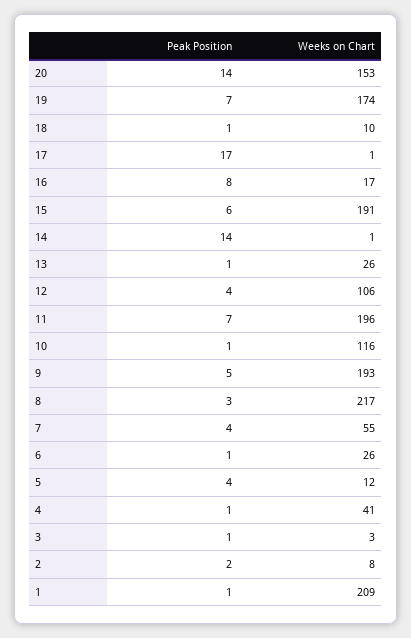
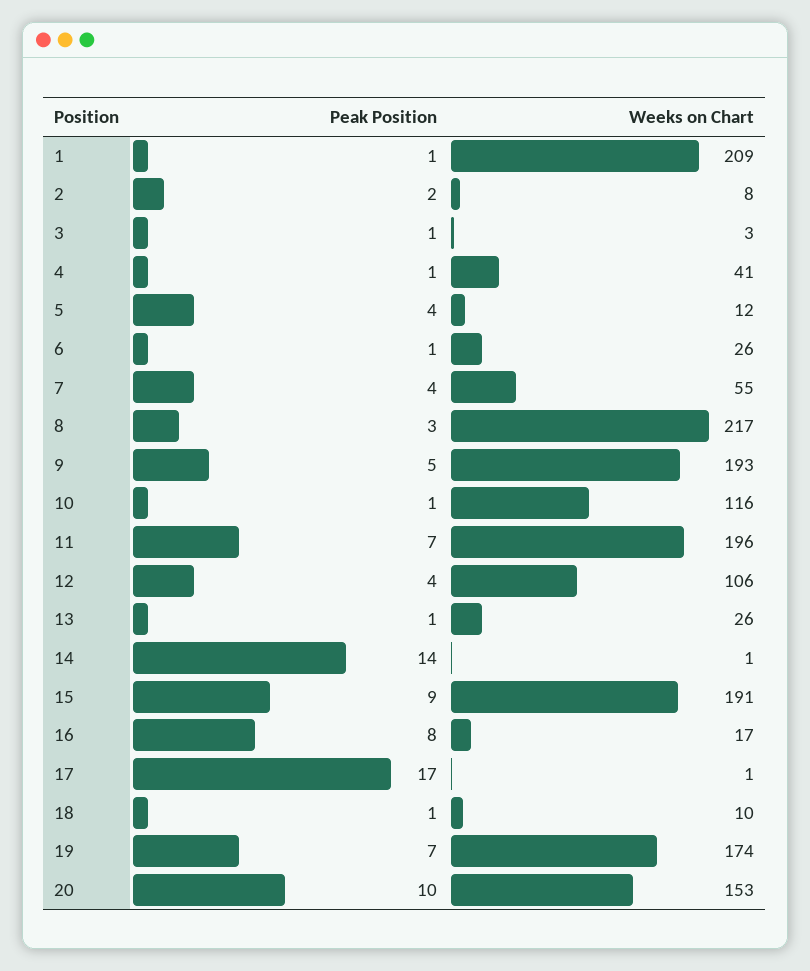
  {
    "Peak Position": {
-     "20": 14,
+     "20": 10,
      "19": 7,
      "18": 1,
      "17": 17,
      "16": 8,
-     "15": 6,
+     "15": 9,
      "14": 14,
      "13": 1,
      "12": 4,
      "11": 7,
      "10": 1,
      "9": 5,
      "8": 3,
      "7": 4,
      "6": 1,
      "5": 4,
      "4": 1,
      "3": 1,
      "2": 2,
      "1": 1
    },
    "Weeks on Chart": {
      "20": 153,
      "19": 174,
      "18": 10,
      "17": 1,
      "16": 17,
      "15": 191,
      "14": 1,
      "13": 26,
      "12": 106,
      "11": 196,
      "10": 116,
      "9": 193,
      "8": 217,
      "7": 55,
      "6": 26,
      "5": 12,
      "4": 41,
      "3": 3,
      "2": 8,
      "1": 209
    }
  }

